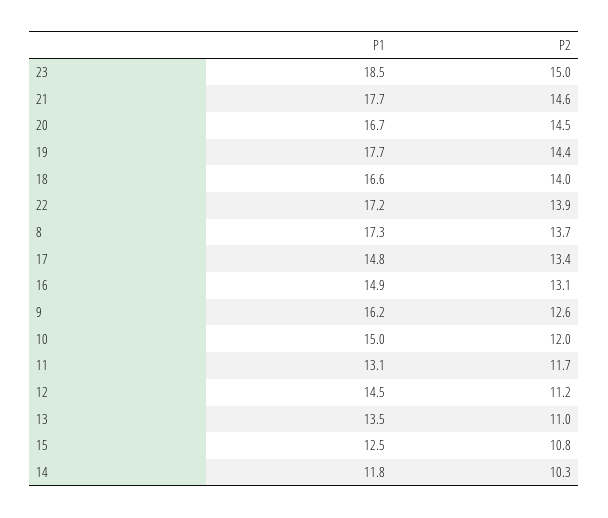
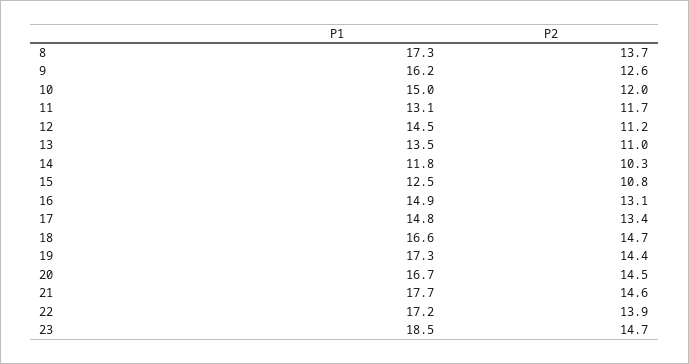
  {
    "P1": {
      "23": 18.5,
      "21": 17.7,
      "20": 16.7,
-     "19": 17.7,
+     "19": 17.3,
      "18": 16.6,
      "22": 17.2,
      "8": 17.3,
      "17": 14.8,
      "16": 14.9,
      "9": 16.2,
      "10": 15,
      "11": 13.1,
      "12": 14.5,
      "13": 13.5,
      "15": 12.5,
      "14": 11.8
    },
    "P2": {
-     "23": 15,
+     "23": 14.7,
      "21": 14.6,
      "20": 14.5,
      "19": 14.4,
-     "18": 14,
+     "18": 14.7,
      "22": 13.9,
      "8": 13.7,
      "17": 13.4,
      "16": 13.1,
      "9": 12.6,
      "10": 12,
      "11": 11.7,
      "12": 11.2,
      "13": 11,
      "15": 10.8,
      "14": 10.3
    }
  }

